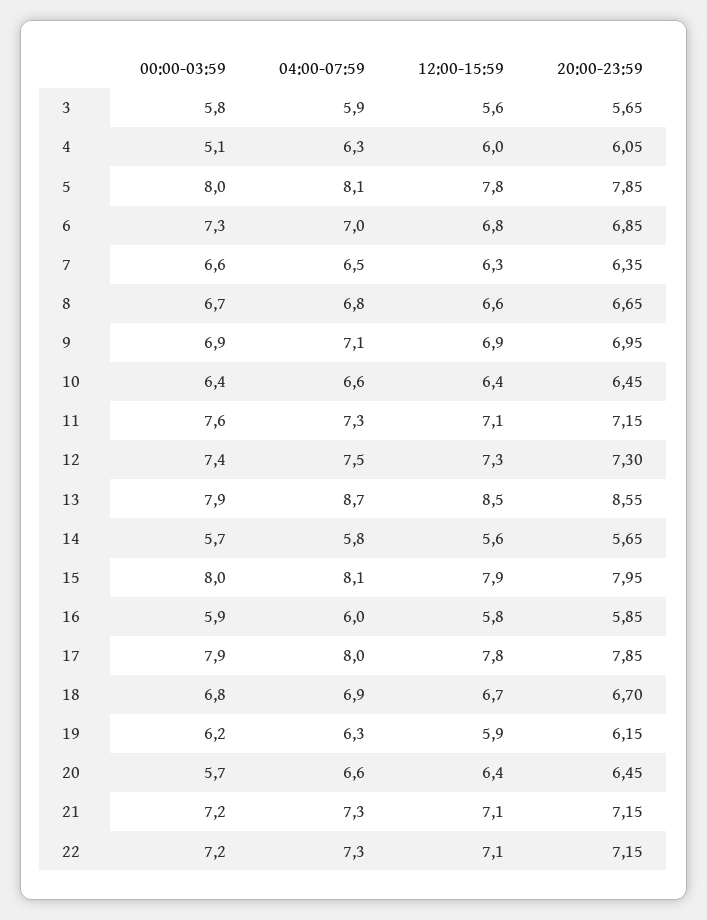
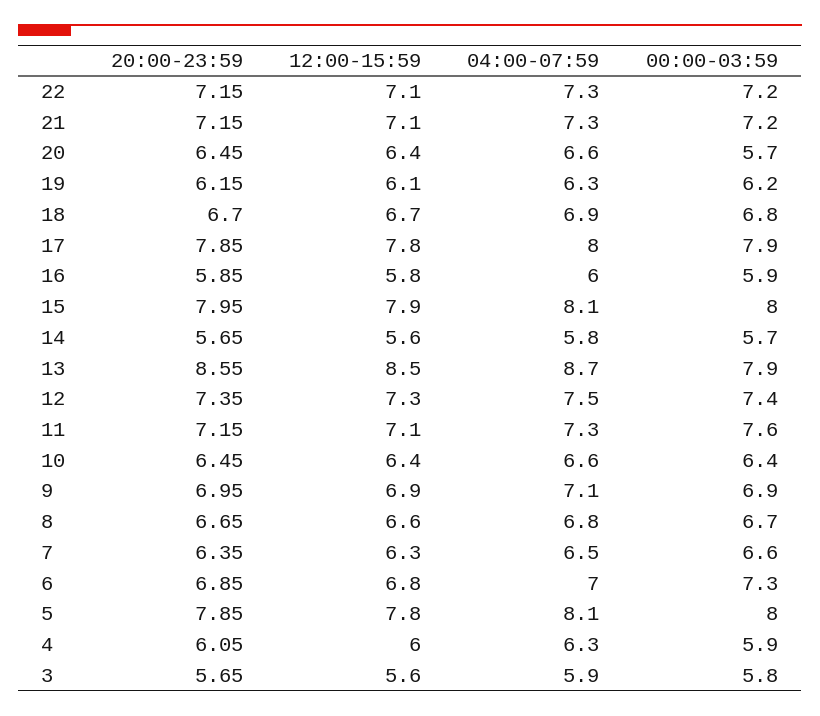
  {
    "00:00-03:59": {
      "3": 5.8,
-     "4": 5.1,
+     "4": 5.9,
      "5": 8,
      "6": 7.3,
      "7": 6.6,
      "8": 6.7,
      "9": 6.9,
      "10": 6.4,
      "11": 7.6,
      "12": 7.4,
      "13": 7.9,
      "14": 5.7,
      "15": 8,
      "16": 5.9,
      "17": 7.9,
      "18": 6.8,
      "19": 6.2,
      "20": 5.7,
      "21": 7.2,
      "22": 7.2
    },
    "04:00-07:59": {
      "3": 5.9,
      "4": 6.3,
      "5": 8.1,
      "6": 7,
      "7": 6.5,
      "8": 6.8,
      "9": 7.1,
      "10": 6.6,
      "11": 7.3,
      "12": 7.5,
      "13": 8.7,
      "14": 5.8,
      "15": 8.1,
      "16": 6,
      "17": 8,
      "18": 6.9,
      "19": 6.3,
      "20": 6.6,
      "21": 7.3,
      "22": 7.3
    },
    "12:00-15:59": {
      "3": 5.6,
      "4": 6,
      "5": 7.8,
      "6": 6.8,
      "7": 6.3,
      "8": 6.6,
      "9": 6.9,
      "10": 6.4,
      "11": 7.1,
      "12": 7.3,
      "13": 8.5,
      "14": 5.6,
      "15": 7.9,
      "16": 5.8,
      "17": 7.8,
      "18": 6.7,
-     "19": 5.9,
+     "19": 6.1,
      "20": 6.4,
      "21": 7.1,
      "22": 7.1
    },
    "20:00-23:59": {
      "3": 5.65,
      "4": 6.05,
      "5": 7.85,
      "6": 6.85,
      "7": 6.35,
      "8": 6.65,
      "9": 6.95,
      "10": 6.45,
      "11": 7.15,
-     "12": 7.3,
+     "12": 7.35,
      "13": 8.55,
      "14": 5.65,
      "15": 7.95,
      "16": 5.85,
      "17": 7.85,
      "18": 6.7,
      "19": 6.15,
      "20": 6.45,
      "21": 7.15,
      "22": 7.15
    }
  }

